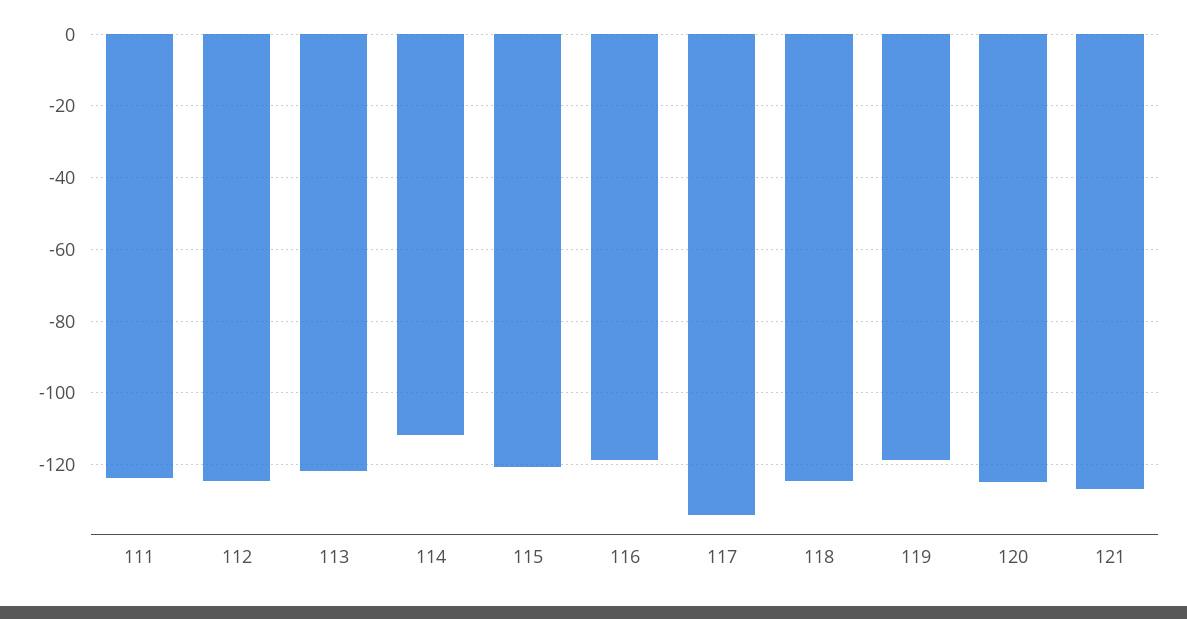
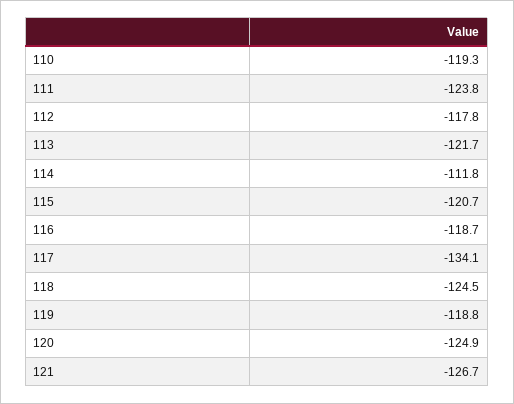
  {
    "111": -123.8,
-   "112": -124,
+   "112": -117.8,
    "113": -121.7,
    "114": -111.8,
    "115": -120.7,
    "116": -118.7,
    "117": -134.1,
    "118": -124.5,
    "119": -118.8,
    "120": -124.9,
-   "121": -126.7
+   "121": -126.7,
+   "110": -119.3
  }

